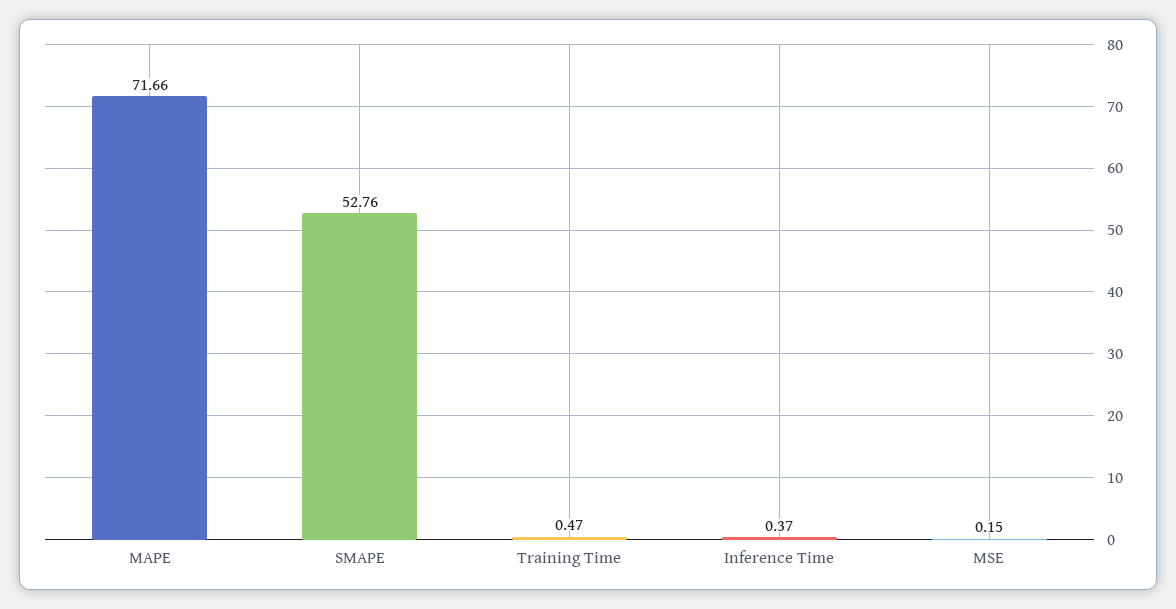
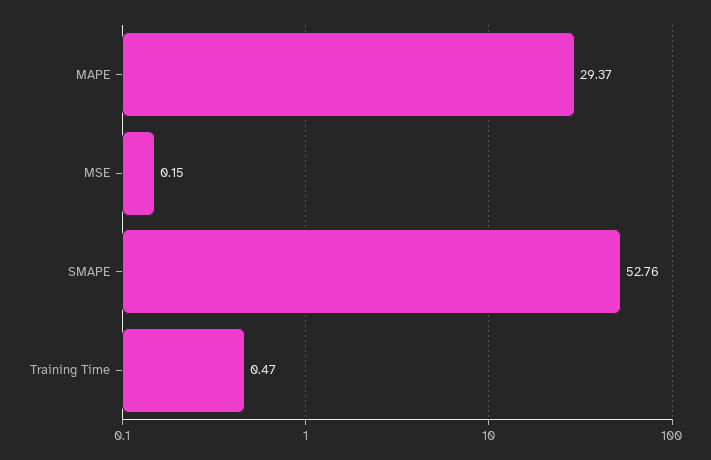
  {
-   "MAPE": 71.66,
+   "MAPE": 29.37,
    "SMAPE": 52.76,
    "Training Time": 0.47,
-   "Inference Time": 0.37,
    "MSE": 0.15
  }

